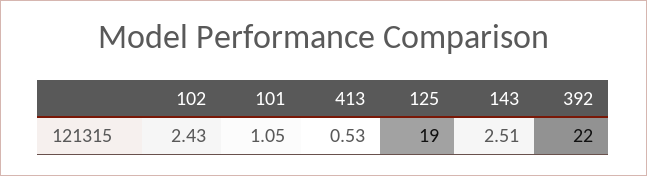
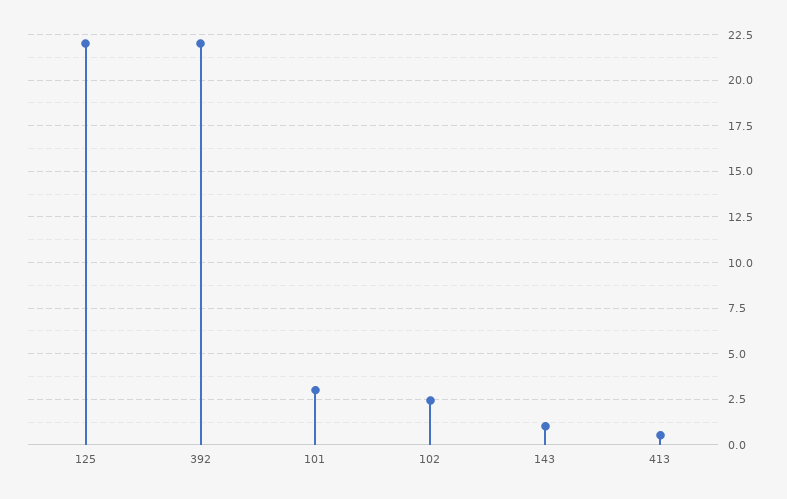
  {
    "102": 2.43,
-   "101": 1.05,
+   "101": 3,
    "413": 0.53,
-   "125": 19,
+   "125": 22,
-   "143": 2.51,
+   "143": 1,
    "392": 22
  }

